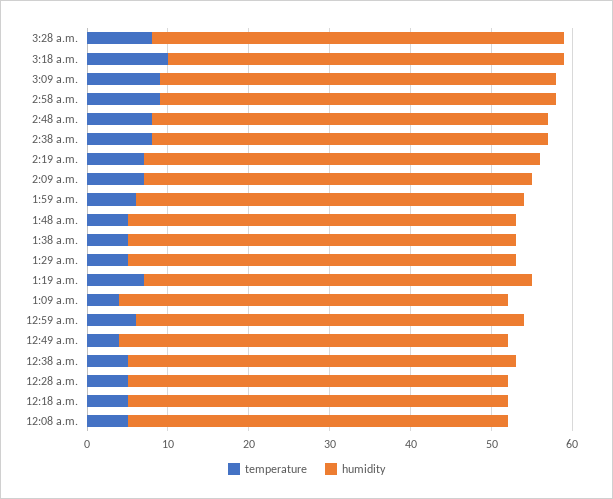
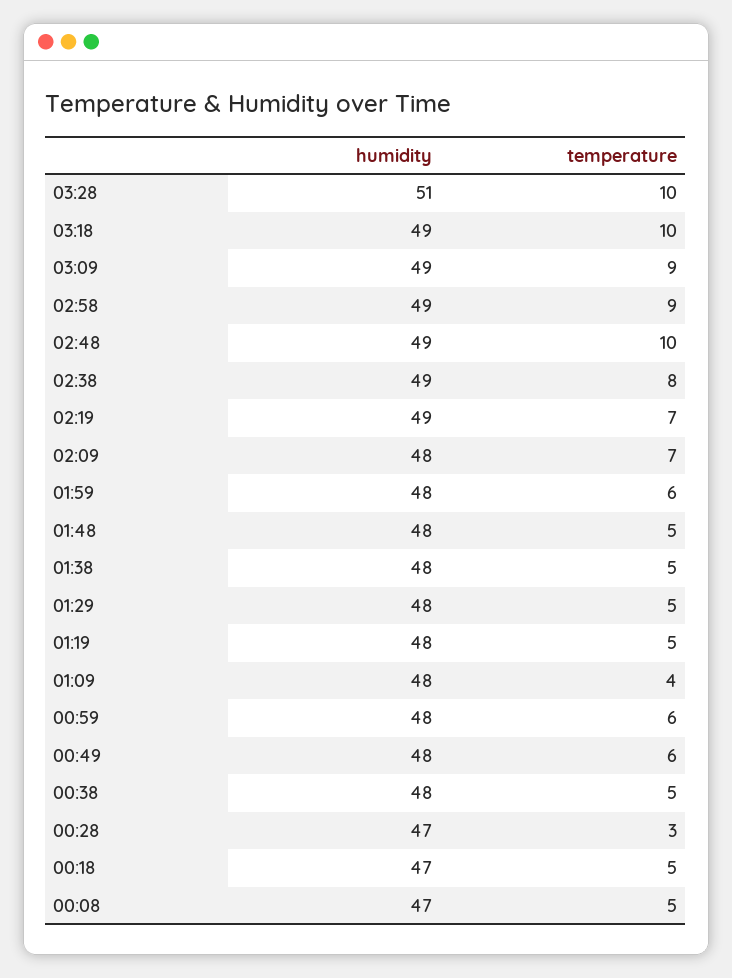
  {
    "temperature": {
-     "3:28 a.m.": 8,
+     "3:28 a.m.": 10,
      "3:18 a.m.": 10,
      "3:09 a.m.": 9,
      "2:58 a.m.": 9,
-     "2:48 a.m.": 8,
+     "2:48 a.m.": 10,
      "2:38 a.m.": 8,
      "2:19 a.m.": 7,
      "2:09 a.m.": 7,
      "1:59 a.m.": 6,
      "1:48 a.m.": 5,
      "1:38 a.m.": 5,
      "1:29 a.m.": 5,
-     "1:19 a.m.": 7,
+     "1:19 a.m.": 5,
      "1:09 a.m.": 4,
      "12:59 a.m.": 6,
-     "12:49 a.m.": 4,
+     "12:49 a.m.": 6,
      "12:38 a.m.": 5,
-     "12:28 a.m.": 5,
+     "12:28 a.m.": 3,
      "12:18 a.m.": 5,
      "12:08 a.m.": 5
    },
    "humidity": {
      "3:28 a.m.": 51,
      "3:18 a.m.": 49,
      "3:09 a.m.": 49,
      "2:58 a.m.": 49,
      "2:48 a.m.": 49,
      "2:38 a.m.": 49,
      "2:19 a.m.": 49,
      "2:09 a.m.": 48,
      "1:59 a.m.": 48,
      "1:48 a.m.": 48,
      "1:38 a.m.": 48,
      "1:29 a.m.": 48,
      "1:19 a.m.": 48,
      "1:09 a.m.": 48,
      "12:59 a.m.": 48,
      "12:49 a.m.": 48,
      "12:38 a.m.": 48,
      "12:28 a.m.": 47,
      "12:18 a.m.": 47,
      "12:08 a.m.": 47
    }
  }

